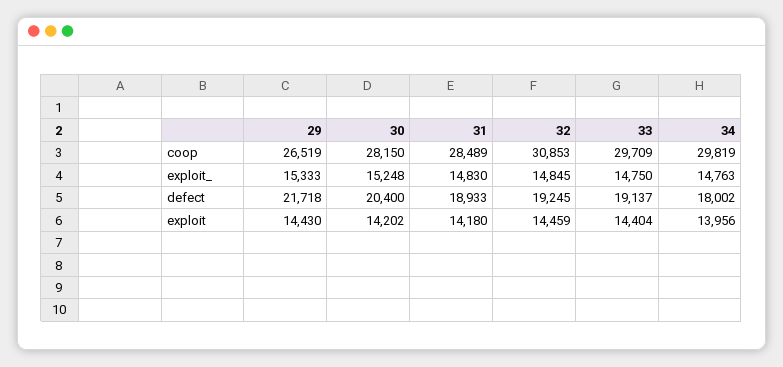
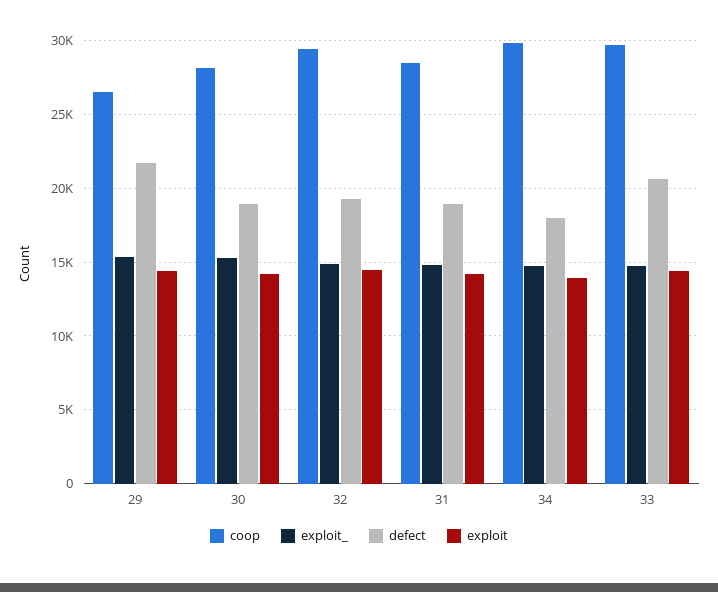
  {
    "coop": {
      "29": 26519,
      "30": 28150,
      "31": 28489,
-     "32": 30853,
+     "32": 29500,
      "33": 29709,
      "34": 29819
    },
    "exploit_": {
      "29": 15333,
      "30": 15248,
      "31": 14830,
      "32": 14845,
      "33": 14750,
      "34": 14763
    },
    "defect": {
      "29": 21718,
-     "30": 20400,
+     "30": 19000,
      "31": 18933,
      "32": 19245,
-     "33": 19137,
+     "33": 20500,
      "34": 18002
    },
    "exploit": {
      "29": 14430,
      "30": 14202,
      "31": 14180,
      "32": 14459,
      "33": 14404,
      "34": 13956
    }
  }

